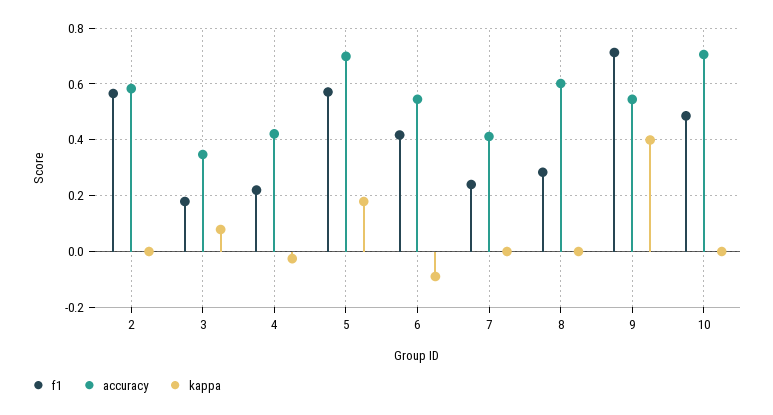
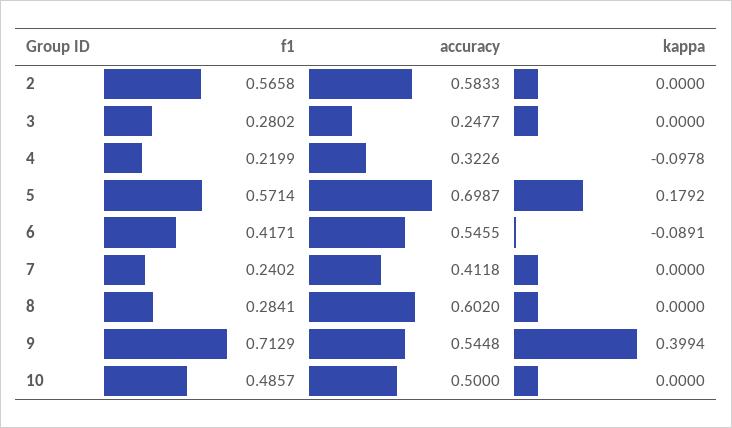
  {
    "f1": {
      "2": 0.5658,
-     "3": 0.175,
+     "3": 0.2802,
      "4": 0.2199,
      "5": 0.5714,
      "6": 0.4171,
      "7": 0.2402,
      "8": 0.2841,
      "9": 0.7129,
      "10": 0.4857
    },
    "accuracy": {
      "2": 0.5833,
-     "3": 0.35,
+     "3": 0.2477,
-     "4": 0.425,
+     "4": 0.3226,
      "5": 0.6987,
      "6": 0.5455,
      "7": 0.4118,
      "8": 0.602,
      "9": 0.5448,
-     "10": 0.7
+     "10": 0.5
    },
    "kappa": {
      "2": 0,
-     "3": 0.075,
+     "3": 0,
-     "4": -0.025,
+     "4": -0.0978,
      "5": 0.1792,
      "6": -0.0891,
      "7": 0,
      "8": 0,
      "9": 0.3994,
      "10": 0
    }
  }

